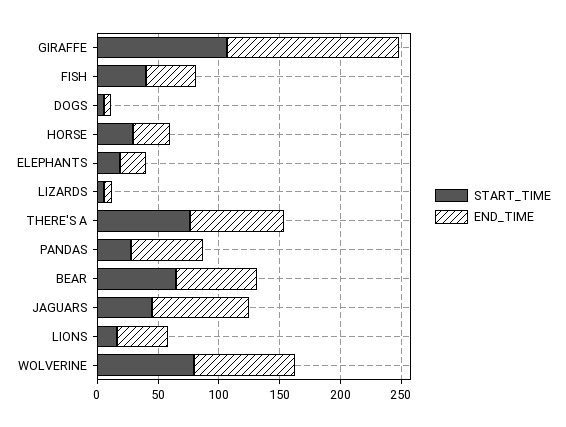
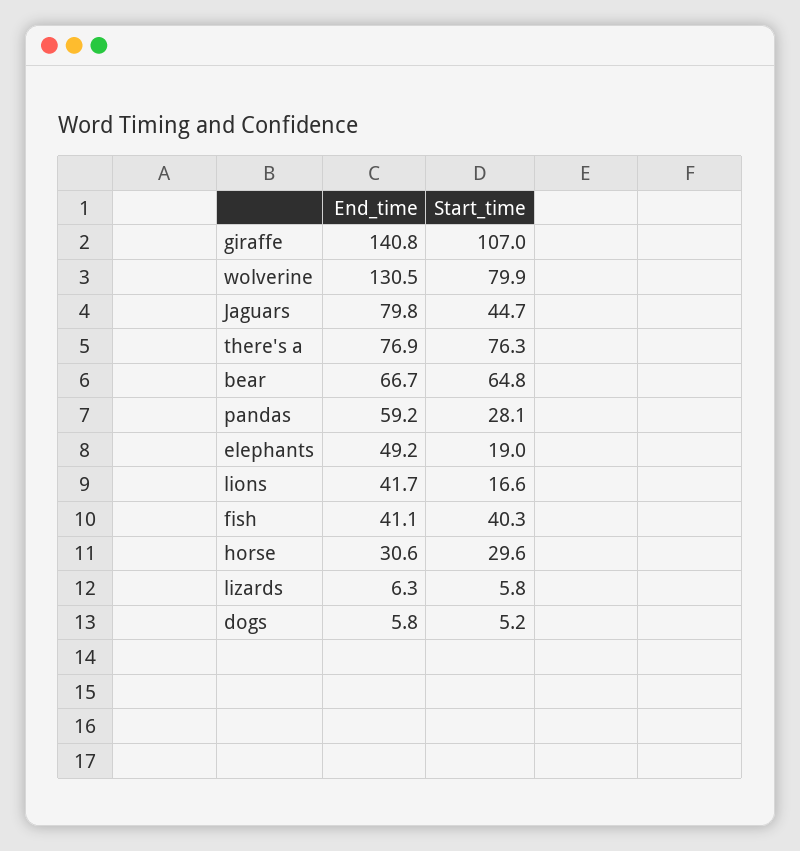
  {
    "START_TIME": {
      "GIRAFFE": 107,
      "FISH": 40.3,
      "DOGS": 5.2,
      "HORSE": 29.6,
      "ELEPHANTS": 19,
      "LIZARDS": 5.8,
      "THERE'S A": 76.3,
      "PANDAS": 28.1,
      "BEAR": 64.8,
      "JAGUARS": 44.7,
      "LIONS": 16.6,
      "WOLVERINE": 79.9
    },
    "END_TIME": {
      "GIRAFFE": 140.8,
      "FISH": 41.1,
      "DOGS": 5.8,
      "HORSE": 30.6,
-     "ELEPHANTS": 20,
+     "ELEPHANTS": 49.2,
      "LIZARDS": 6.3,
      "THERE'S A": 76.9,
      "PANDAS": 59.2,
      "BEAR": 66.7,
      "JAGUARS": 79.8,
      "LIONS": 41.7,
-     "WOLVERINE": 80
+     "WOLVERINE": 130.5
    }
  }

